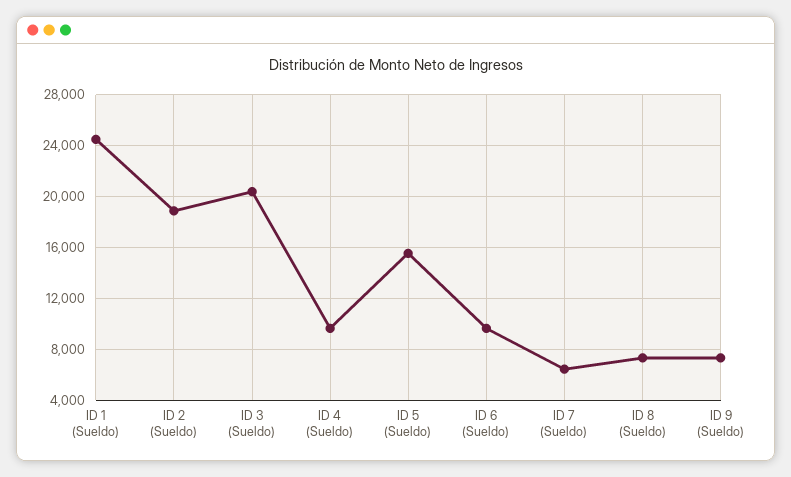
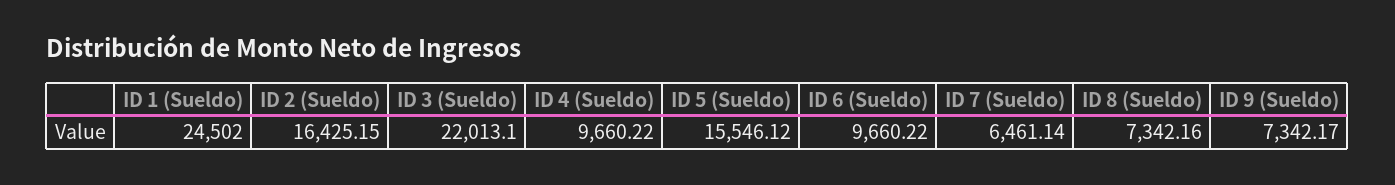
  {
    "ID 1 (Sueldo)": 24502,
-   "ID 2 (Sueldo)": 19000,
+   "ID 2 (Sueldo)": 16425.15,
-   "ID 3 (Sueldo)": 20500,
+   "ID 3 (Sueldo)": 22013.1,
    "ID 4 (Sueldo)": 9660.22,
    "ID 5 (Sueldo)": 15546.12,
    "ID 6 (Sueldo)": 9660.22,
    "ID 7 (Sueldo)": 6461.14,
    "ID 8 (Sueldo)": 7342.16,
    "ID 9 (Sueldo)": 7342.17
  }

